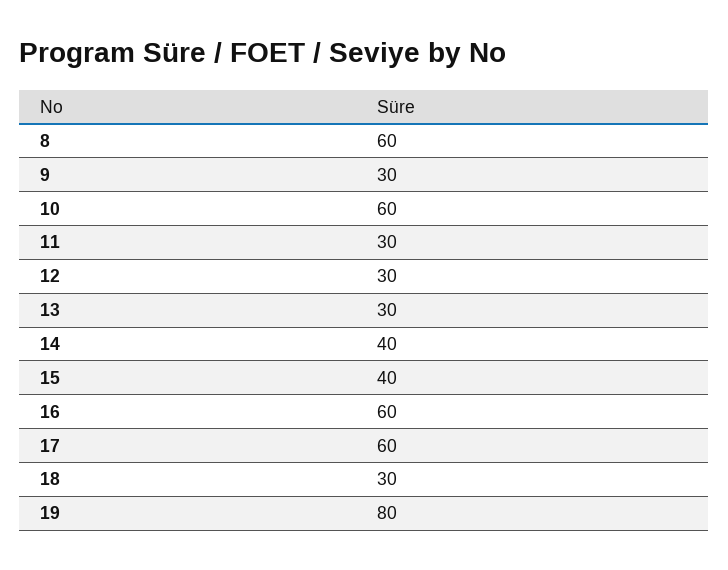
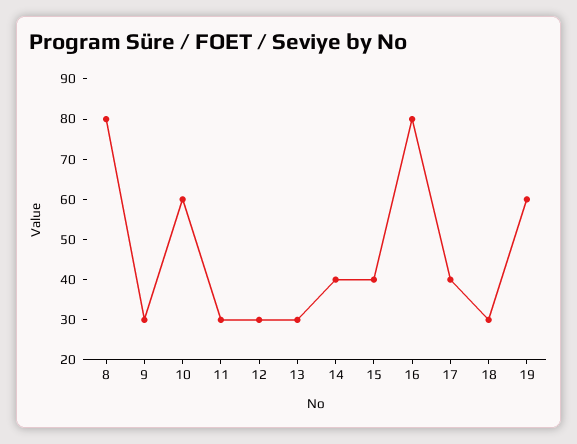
  {
-   "8": 60,
+   "8": 80,
    "9": 30,
    "10": 60,
    "11": 30,
    "12": 30,
    "13": 30,
    "14": 40,
    "15": 40,
-   "16": 60,
+   "16": 80,
-   "17": 60,
+   "17": 40,
    "18": 30,
-   "19": 80
+   "19": 60
  }

